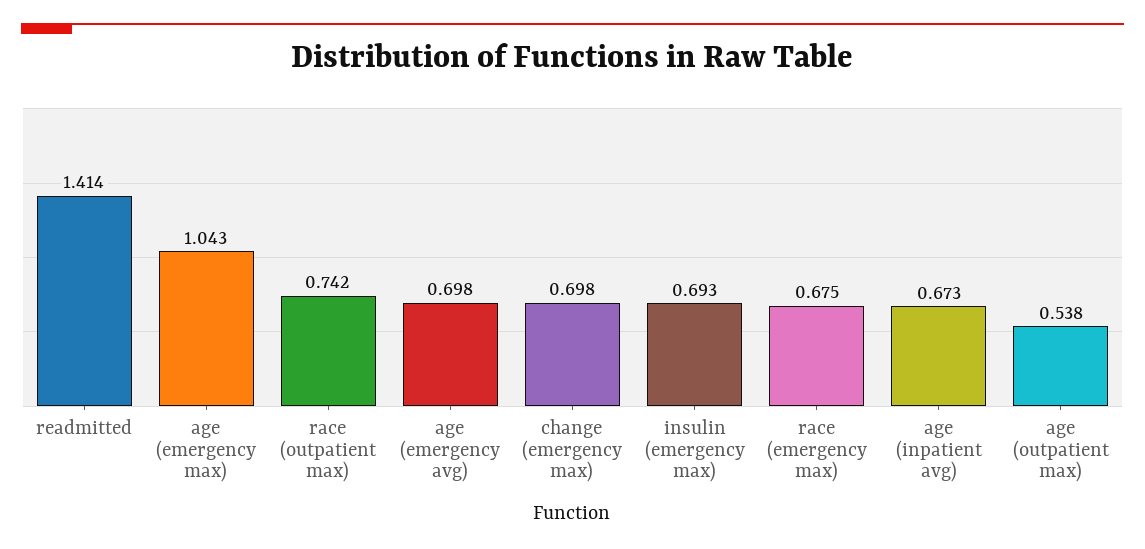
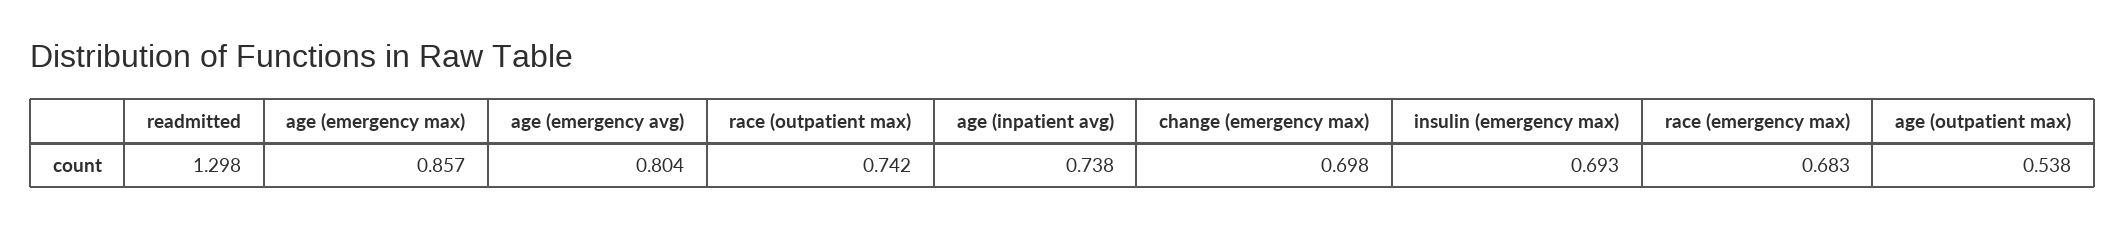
  {
-   "readmitted": 1.414,
+   "readmitted": 1.298,
-   "age (emergency max)": 1.043,
+   "age (emergency max)": 0.857,
    "race (outpatient max)": 0.742,
-   "age (emergency avg)": 0.698,
+   "age (emergency avg)": 0.804,
    "change (emergency max)": 0.698,
    "insulin (emergency max)": 0.693,
-   "race (emergency max)": 0.675,
+   "race (emergency max)": 0.683,
-   "age (inpatient avg)": 0.673,
+   "age (inpatient avg)": 0.738,
    "age (outpatient max)": 0.538
  }

